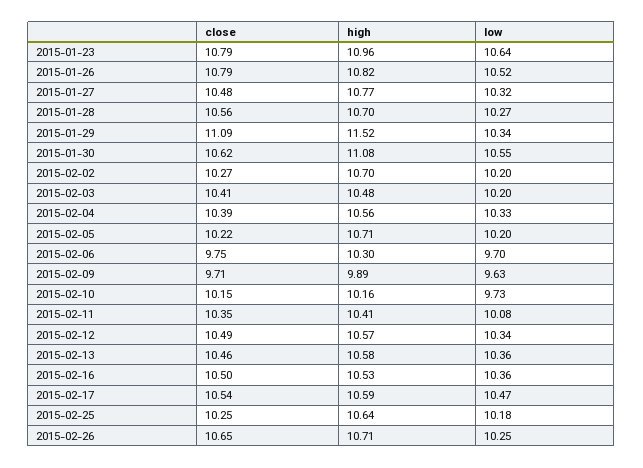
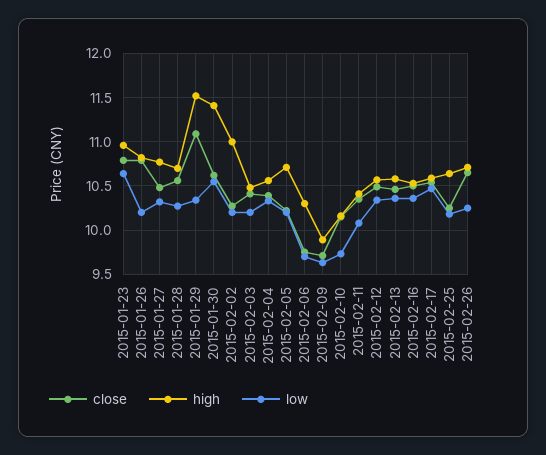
  {
    "close": {
      "2015-01-23": 10.79,
      "2015-01-26": 10.79,
      "2015-01-27": 10.48,
      "2015-01-28": 10.56,
      "2015-01-29": 11.09,
      "2015-01-30": 10.62,
      "2015-02-02": 10.27,
      "2015-02-03": 10.41,
      "2015-02-04": 10.39,
      "2015-02-05": 10.22,
      "2015-02-06": 9.75,
      "2015-02-09": 9.71,
      "2015-02-10": 10.15,
      "2015-02-11": 10.35,
      "2015-02-12": 10.49,
      "2015-02-13": 10.46,
      "2015-02-16": 10.5,
      "2015-02-17": 10.54,
      "2015-02-25": 10.25,
      "2015-02-26": 10.65
    },
    "high": {
      "2015-01-23": 10.96,
      "2015-01-26": 10.82,
      "2015-01-27": 10.77,
      "2015-01-28": 10.7,
      "2015-01-29": 11.52,
-     "2015-01-30": 11.08,
+     "2015-01-30": 11.4,
-     "2015-02-02": 10.7,
+     "2015-02-02": 11,
      "2015-02-03": 10.48,
      "2015-02-04": 10.56,
      "2015-02-05": 10.71,
      "2015-02-06": 10.3,
      "2015-02-09": 9.89,
      "2015-02-10": 10.16,
      "2015-02-11": 10.41,
      "2015-02-12": 10.57,
      "2015-02-13": 10.58,
      "2015-02-16": 10.53,
      "2015-02-17": 10.59,
      "2015-02-25": 10.64,
      "2015-02-26": 10.71
    },
    "low": {
      "2015-01-23": 10.64,
-     "2015-01-26": 10.52,
+     "2015-01-26": 10.2,
      "2015-01-27": 10.32,
      "2015-01-28": 10.27,
      "2015-01-29": 10.34,
      "2015-01-30": 10.55,
      "2015-02-02": 10.2,
      "2015-02-03": 10.2,
      "2015-02-04": 10.33,
      "2015-02-05": 10.2,
      "2015-02-06": 9.7,
      "2015-02-09": 9.63,
      "2015-02-10": 9.73,
      "2015-02-11": 10.08,
      "2015-02-12": 10.34,
      "2015-02-13": 10.36,
      "2015-02-16": 10.36,
      "2015-02-17": 10.47,
      "2015-02-25": 10.18,
      "2015-02-26": 10.25
    }
  }

